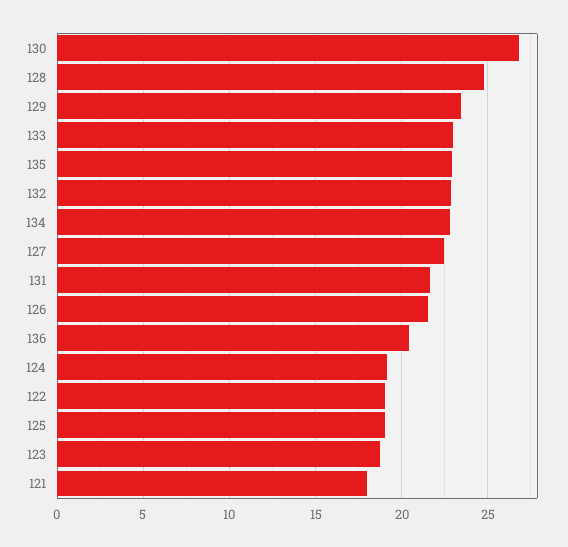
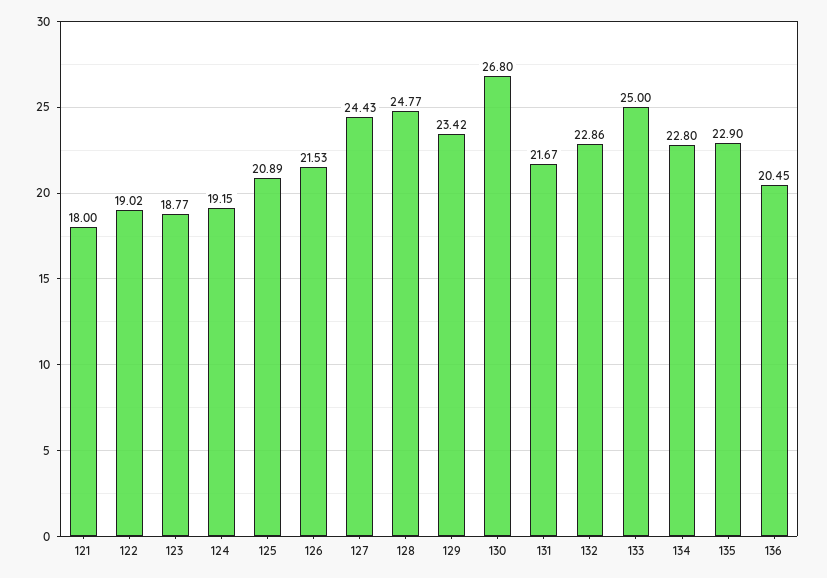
  {
    "130": 26.8,
    "128": 24.77,
    "129": 23.42,
-   "133": 23,
+   "133": 25,
    "135": 22.9,
    "132": 22.86,
    "134": 22.8,
-   "127": 22.5,
+   "127": 24.43,
    "131": 21.67,
    "126": 21.53,
    "136": 20.45,
    "124": 19.15,
    "122": 19.02,
-   "125": 19,
+   "125": 20.89,
    "123": 18.77,
    "121": 18
  }

